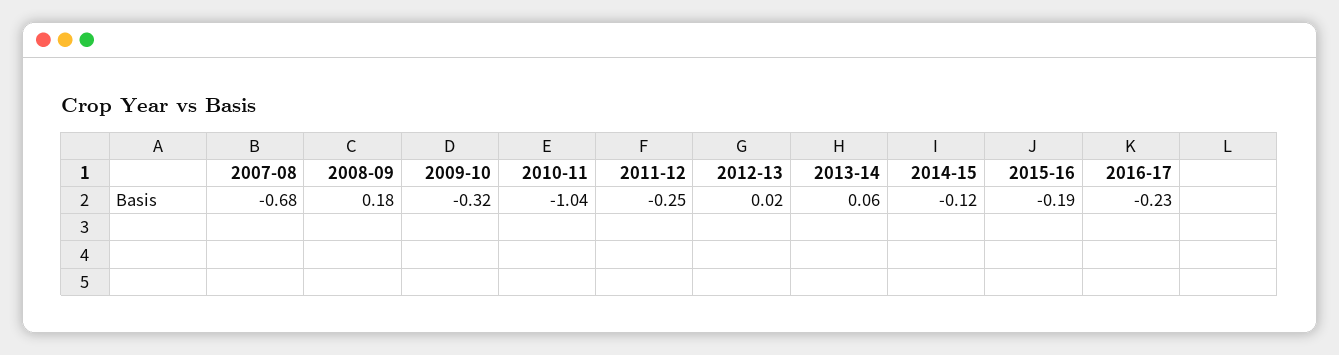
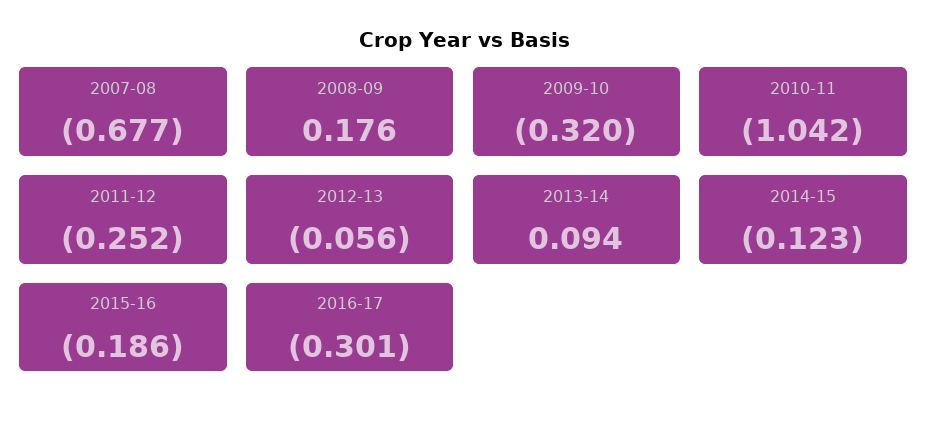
  {
    "2007-08": -0.677,
    "2008-09": 0.176,
    "2009-10": -0.32,
    "2010-11": -1.042,
    "2011-12": -0.252,
-   "2012-13": 0.02,
+   "2012-13": -0.056,
-   "2013-14": 0.06,
+   "2013-14": 0.094,
    "2014-15": -0.123,
    "2015-16": -0.186,
-   "2016-17": -0.23
+   "2016-17": -0.301
  }

